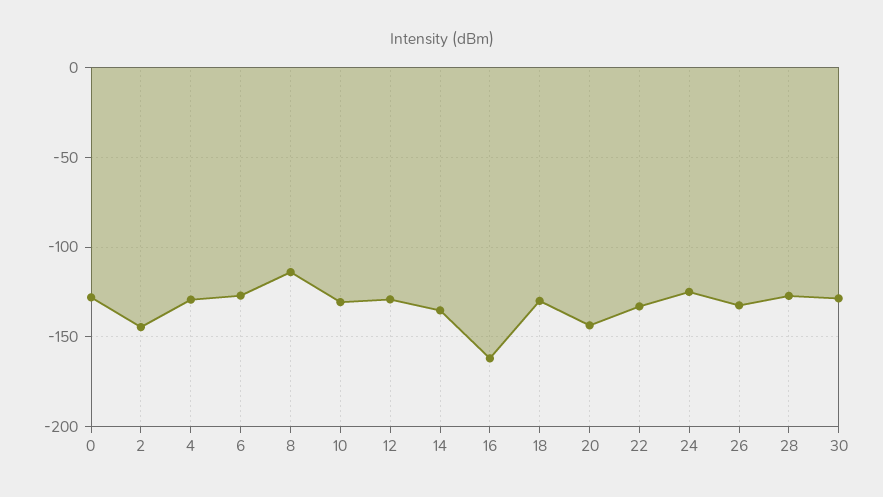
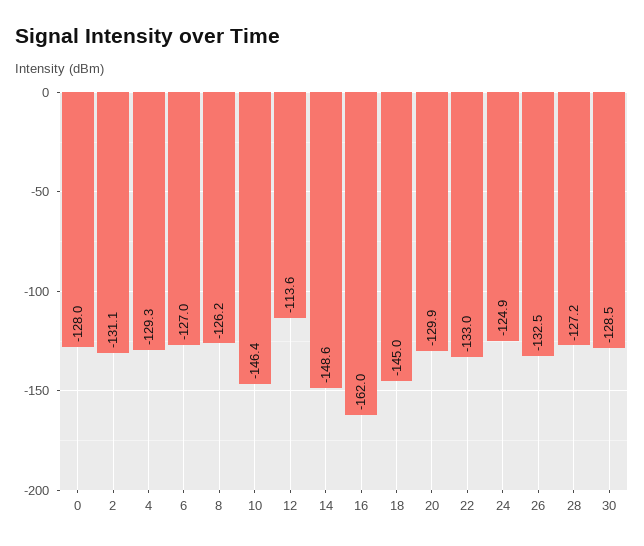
  {
    "0": -128,
-   "2": -145,
+   "2": -131.1,
    "4": -129.3,
    "6": -127,
-   "8": -115,
+   "8": -126.2,
-   "10": -130,
+   "10": -146.4,
-   "12": -130,
+   "12": -113.6,
-   "14": -135,
+   "14": -148.6,
    "16": -162,
-   "18": -130,
+   "18": -145,
-   "20": -145,
+   "20": -129.9,
    "22": -133,
    "24": -124.9,
    "26": -132.5,
    "28": -127.2,
    "30": -128.5
  }

